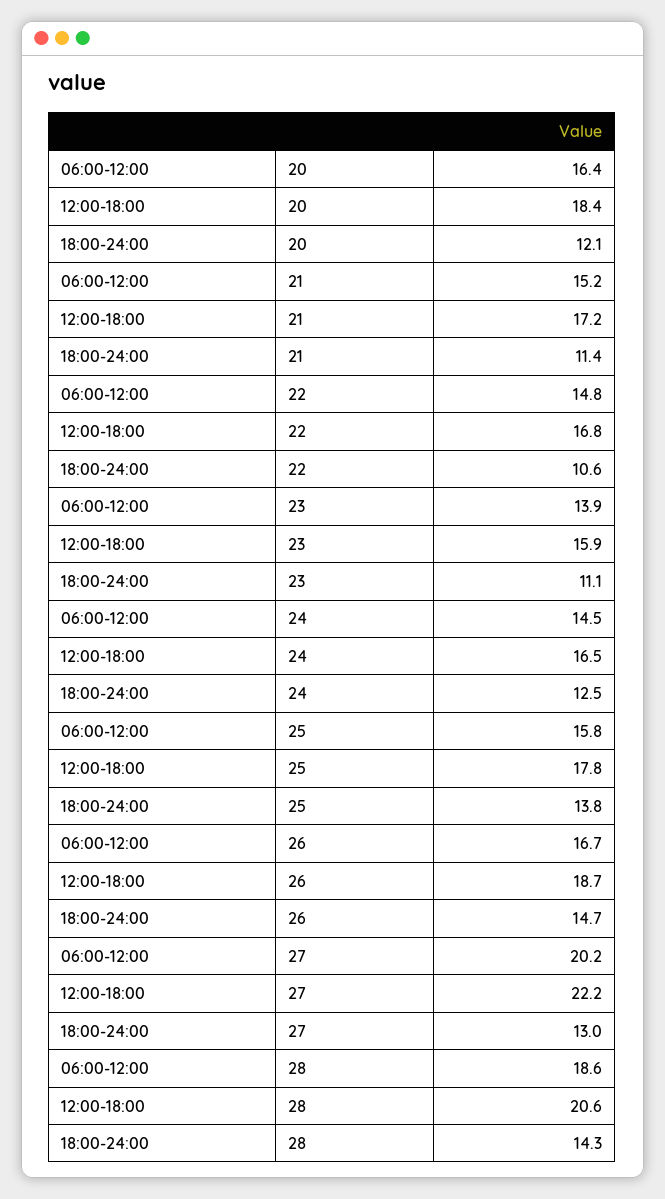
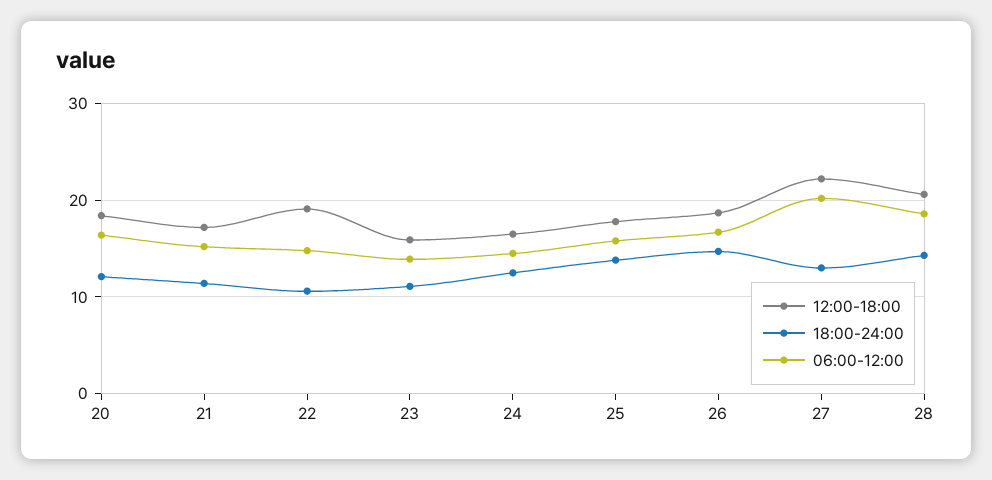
  {
    "06:00-12:00": {
      "20": 16.4,
      "21": 15.2,
      "22": 14.8,
      "23": 13.9,
      "24": 14.5,
      "25": 15.8,
      "26": 16.7,
      "27": 20.2,
      "28": 18.6
    },
    "12:00-18:00": {
      "20": 18.4,
      "21": 17.2,
-     "22": 16.8,
+     "22": 19,
      "23": 15.9,
      "24": 16.5,
      "25": 17.8,
      "26": 18.7,
      "27": 22.2,
      "28": 20.6
    },
    "18:00-24:00": {
      "20": 12.1,
      "21": 11.4,
      "22": 10.6,
      "23": 11.1,
      "24": 12.5,
      "25": 13.8,
      "26": 14.7,
      "27": 13,
      "28": 14.3
    }
  }

